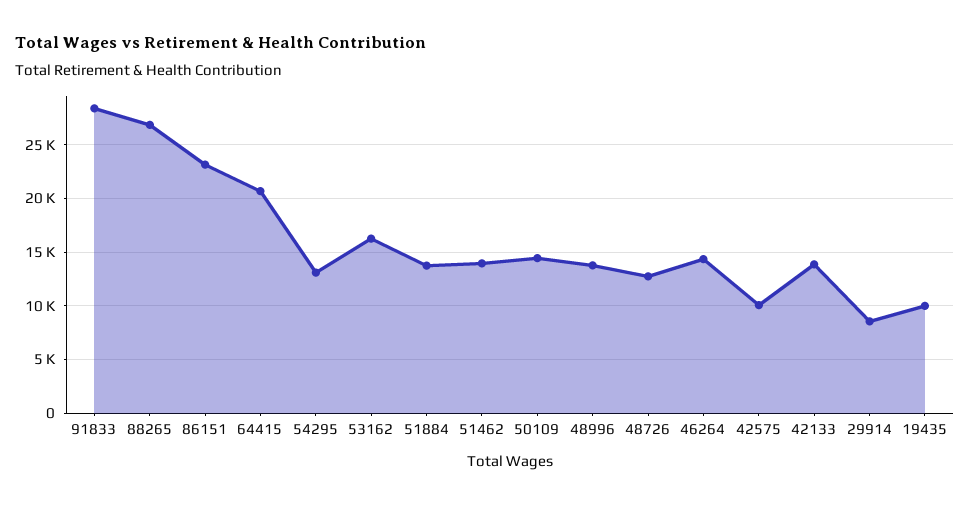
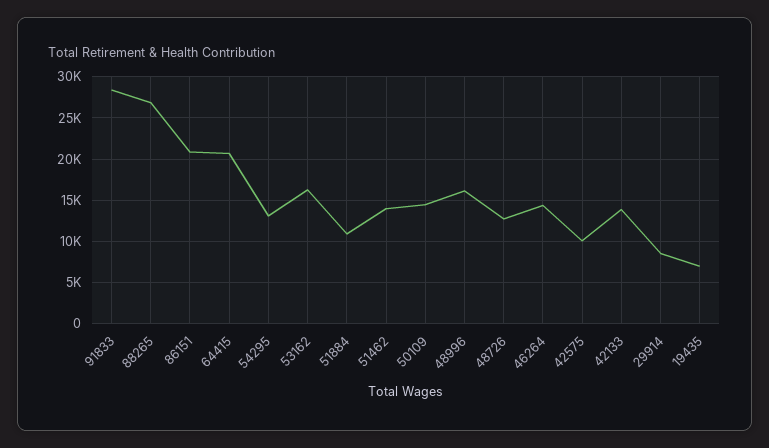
  {
    "91833": 28000,
    "88265": 27000,
-   "86151": 23000,
+   "86151": 21000,
    "64415": 21000,
    "54295": 13000,
    "53162": 16000,
-   "51884": 14000,
+   "51884": 11000,
    "51462": 14000,
    "50109": 14000,
-   "48996": 14000,
+   "48996": 16000,
    "48726": 13000,
    "46264": 14000,
    "42575": 10000,
    "42133": 14000,
    "29914": 9000,
-   "19435": 10000
+   "19435": 7000
  }

